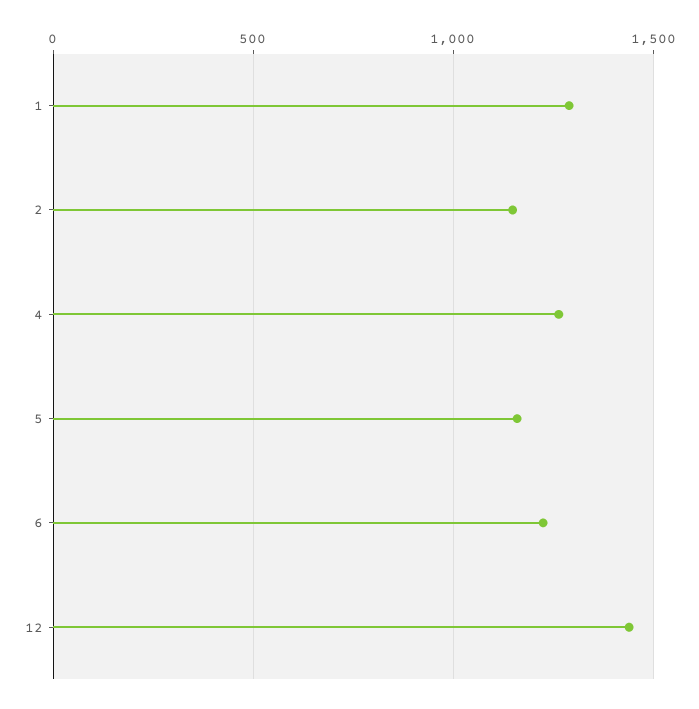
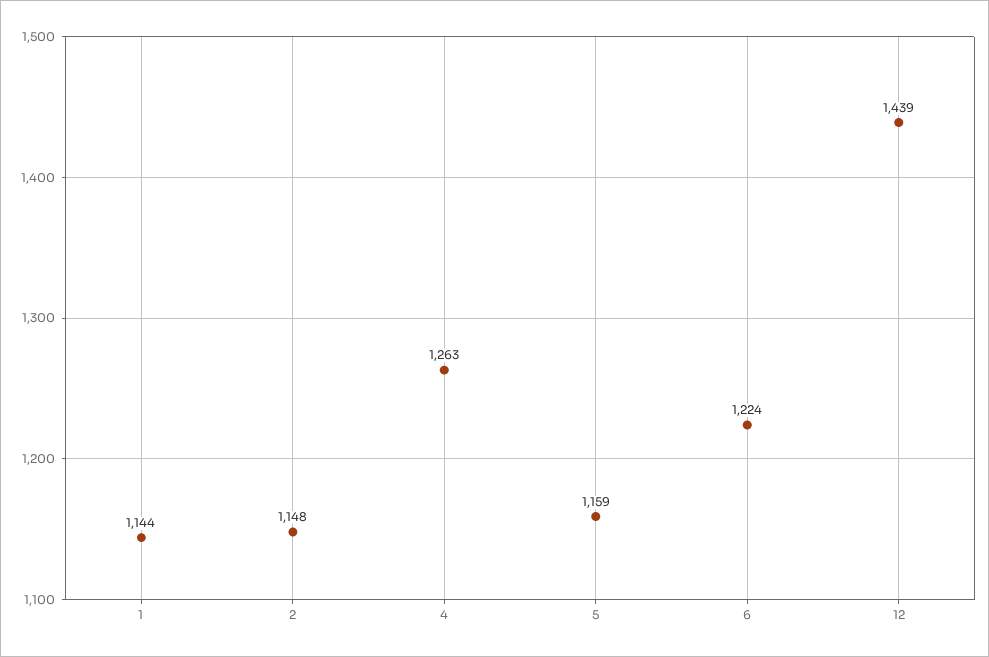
  {
-   "1": 1300,
+   "1": 1144,
    "2": 1148,
    "4": 1263,
    "5": 1159,
    "6": 1224,
    "12": 1439
  }

